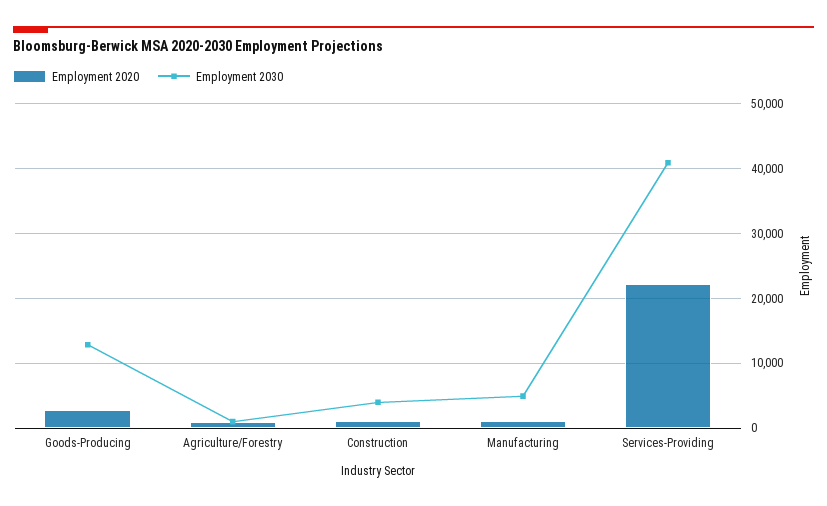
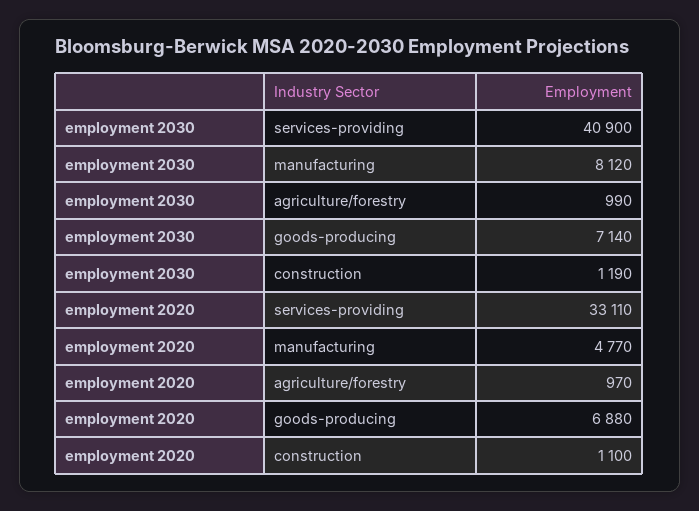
  {
    "Employment 2020": {
-     "Goods-Producing": 3000,
+     "Goods-Producing": 6880,
      "Agriculture/Forestry": 970,
      "Construction": 1100,
-     "Manufacturing": 1000,
+     "Manufacturing": 4770,
-     "Services-Providing": 22000
+     "Services-Providing": 33110
    },
    "Employment 2030": {
-     "Goods-Producing": 13000,
+     "Goods-Producing": 7140,
      "Agriculture/Forestry": 990,
-     "Construction": 4000,
+     "Construction": 1190,
-     "Manufacturing": 5000,
+     "Manufacturing": 8120,
      "Services-Providing": 40900
    }
  }

